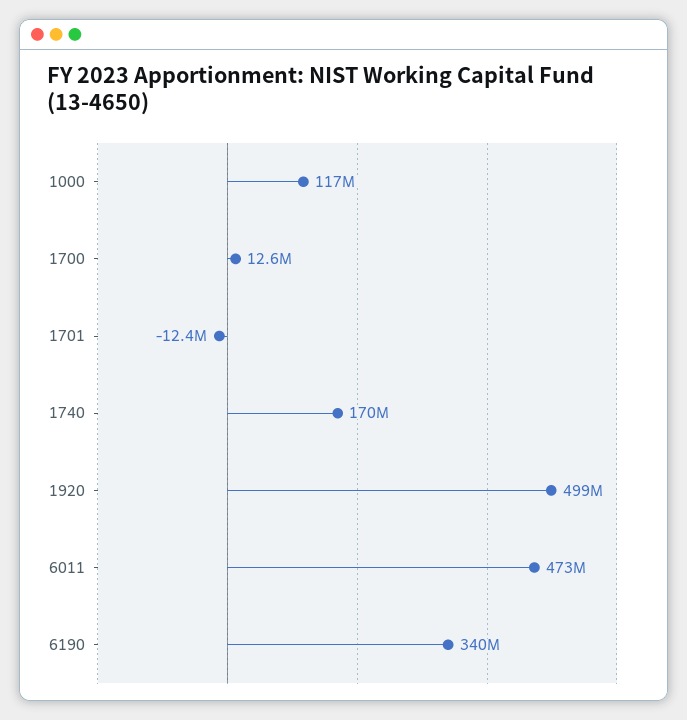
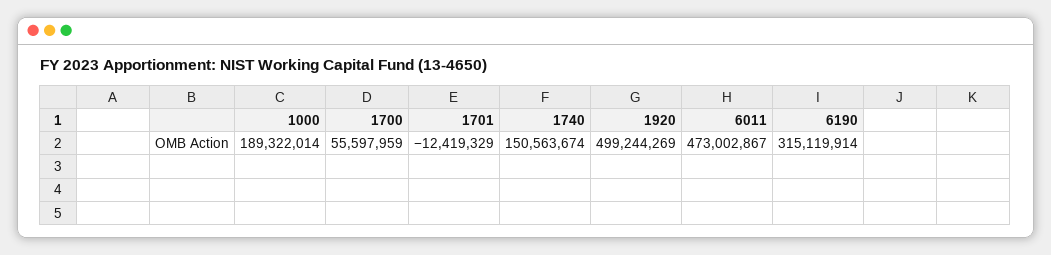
  {
-   "1000": 117000000,
+   "1000": 189322014,
-   "1700": 12600000,
+   "1700": 55597959,
    "1701": -12419329,
-   "1740": 170000000,
+   "1740": 150563674,
    "1920": 499244269,
    "6011": 473002867,
-   "6190": 340000000
+   "6190": 315119914
  }

